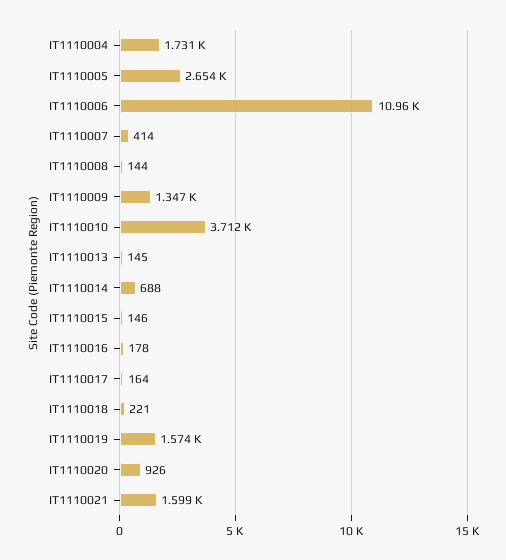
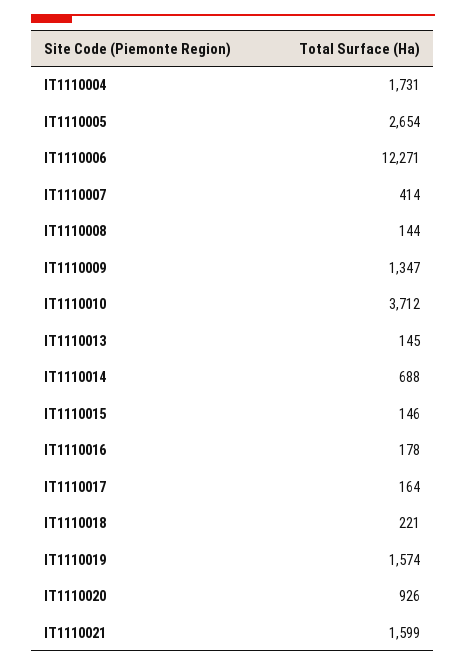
  {
    "IT1110004": 1731,
    "IT1110005": 2654,
-   "IT1110006": 10960,
+   "IT1110006": 12271,
    "IT1110007": 414,
    "IT1110008": 144,
    "IT1110009": 1347,
    "IT1110010": 3712,
    "IT1110013": 145,
    "IT1110014": 688,
    "IT1110015": 146,
    "IT1110016": 178,
    "IT1110017": 164,
    "IT1110018": 221,
    "IT1110019": 1574,
    "IT1110020": 926,
    "IT1110021": 1599
  }

